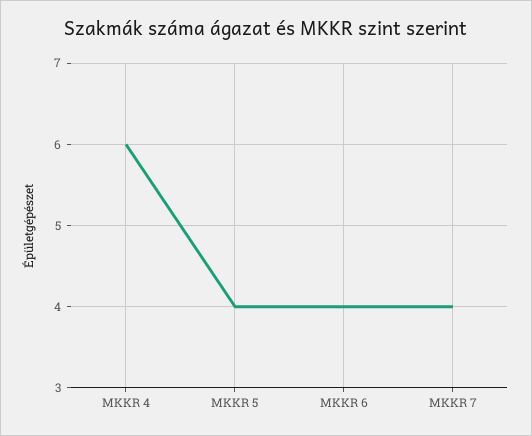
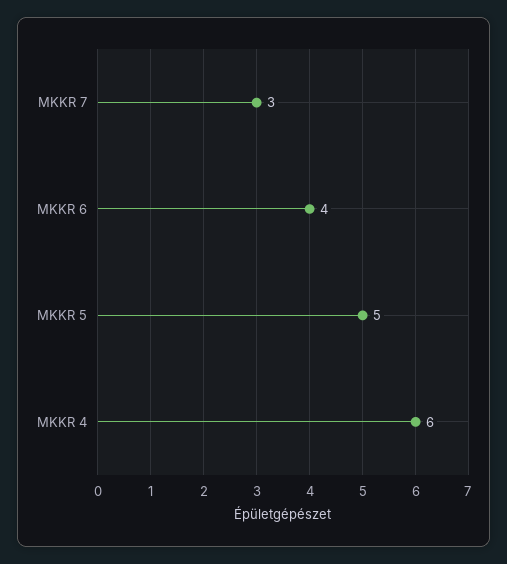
  {
    "MKKR 4": 6,
-   "MKKR 5": 4,
+   "MKKR 5": 5,
    "MKKR 6": 4,
-   "MKKR 7": 4
+   "MKKR 7": 3
  }

